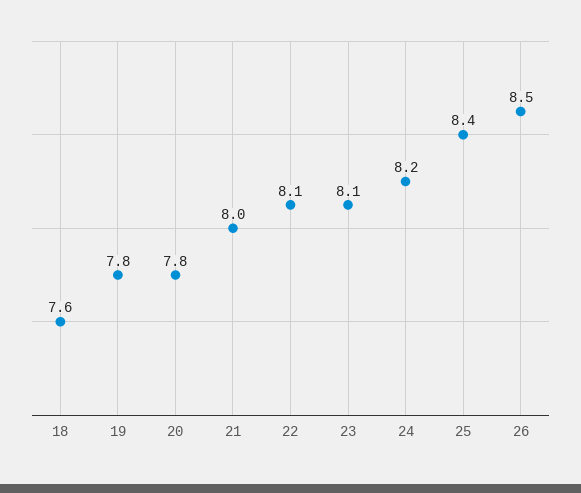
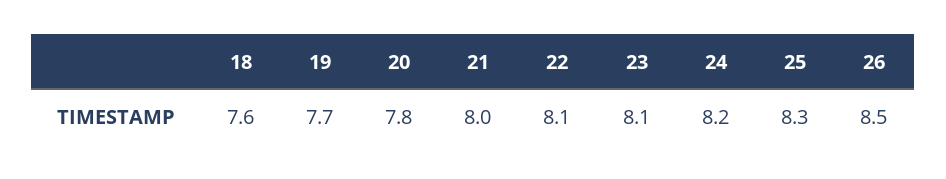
  {
    "18": 7.6,
-   "19": 7.8,
+   "19": 7.7,
    "20": 7.8,
    "21": 8,
    "22": 8.1,
    "23": 8.1,
    "24": 8.2,
-   "25": 8.4,
+   "25": 8.3,
    "26": 8.5
  }

